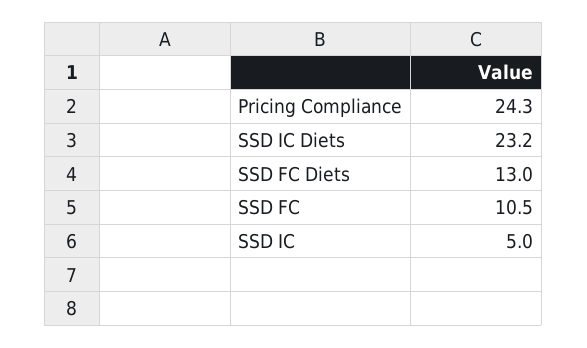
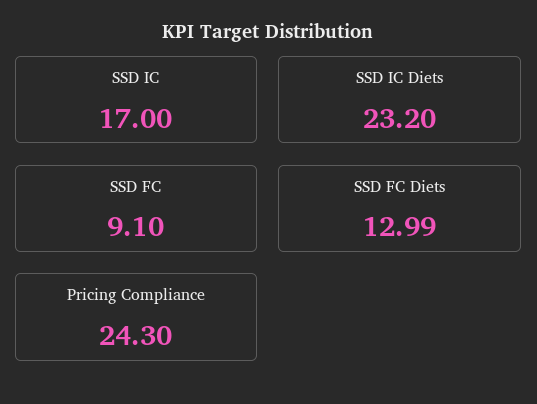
  {
    "Pricing Compliance": 24.3,
    "SSD IC Diets": 23.2,
    "SSD FC Diets": 12.99,
-   "SSD FC": 10.5,
+   "SSD FC": 9.1,
-   "SSD IC": 5
+   "SSD IC": 17
  }

